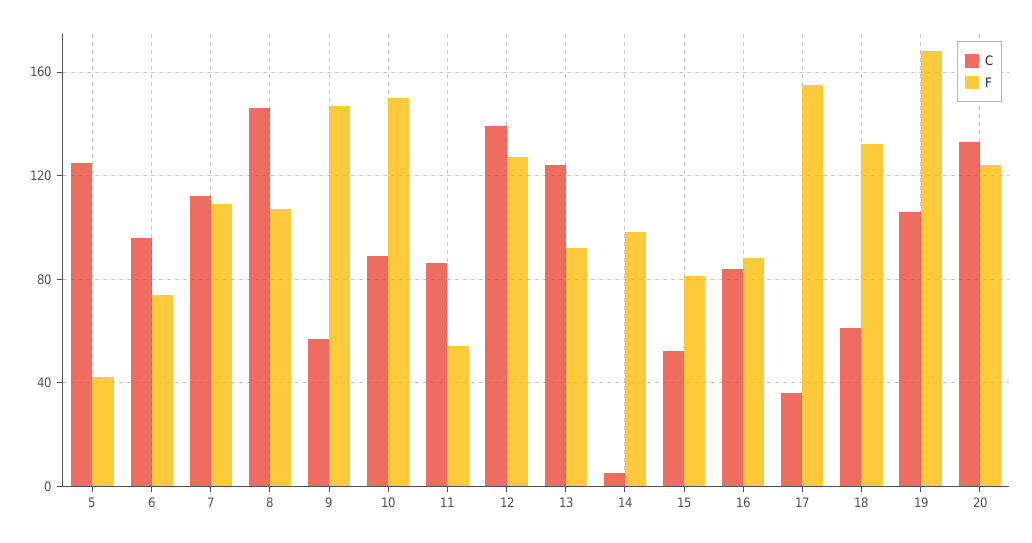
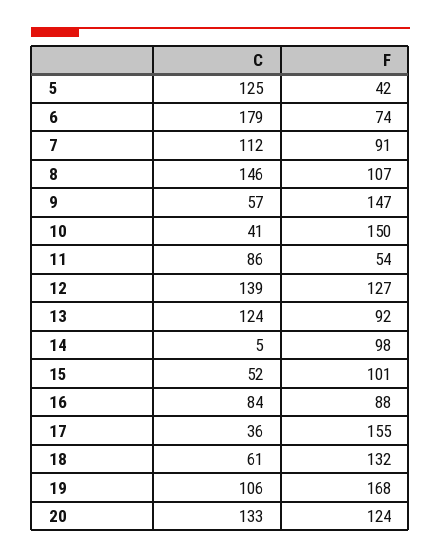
  {
    "C": {
      "5": 125,
-     "6": 95,
+     "6": 179,
      "7": 112,
      "8": 146,
      "9": 57,
-     "10": 90,
+     "10": 41,
      "11": 86,
      "12": 139,
      "13": 124,
      "14": 5,
      "15": 52,
      "16": 84,
      "17": 36,
      "18": 61,
      "19": 106,
      "20": 133
    },
    "F": {
      "5": 42,
      "6": 74,
-     "7": 110,
+     "7": 91,
      "8": 107,
      "9": 147,
      "10": 150,
      "11": 54,
      "12": 127,
      "13": 92,
      "14": 98,
-     "15": 80,
+     "15": 101,
      "16": 88,
      "17": 155,
      "18": 132,
      "19": 168,
      "20": 124
    }
  }

